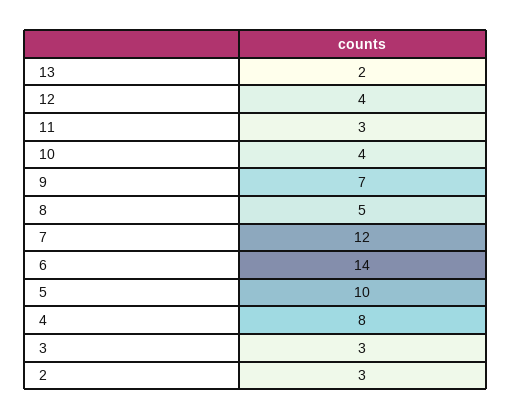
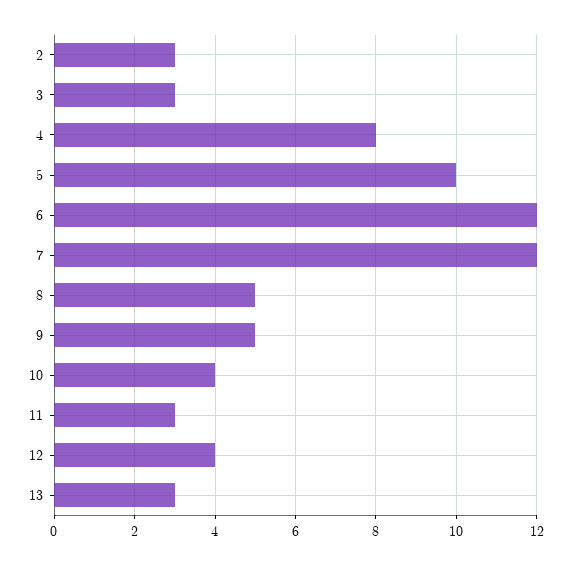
  {
-   "13": 2,
+   "13": 3,
    "12": 4,
    "11": 3,
    "10": 4,
-   "9": 7,
+   "9": 5,
    "8": 5,
    "7": 12,
-   "6": 14,
+   "6": 12,
    "5": 10,
    "4": 8,
    "3": 3,
    "2": 3
  }

